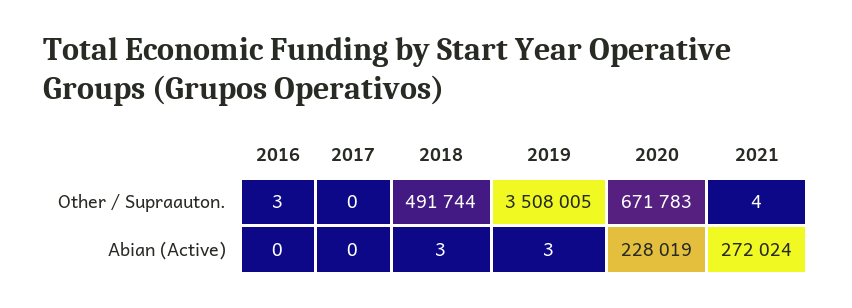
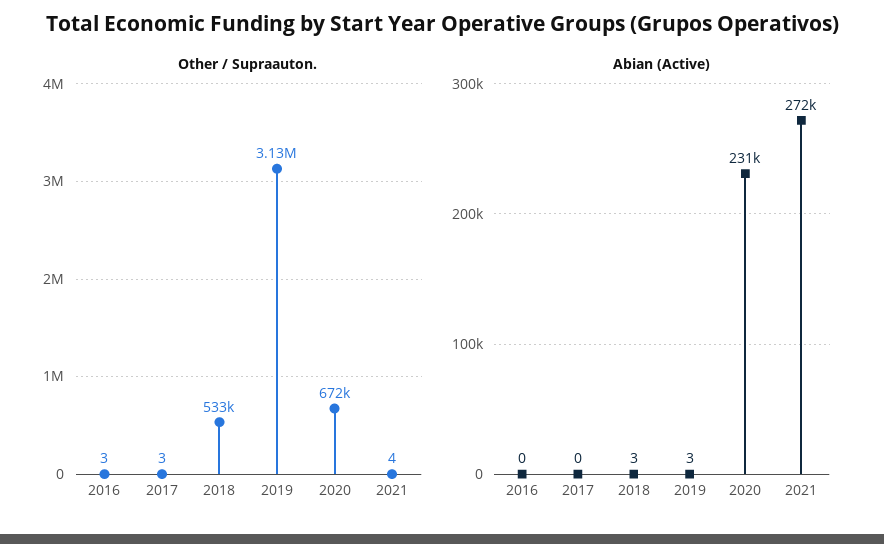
  {
    "Other / Supraauton.": {
      "2016": 3,
-     "2017": 0,
+     "2017": 3,
-     "2018": 491744,
+     "2018": 533000,
-     "2019": 3508005,
+     "2019": 3130000,
      "2020": 671783,
      "2021": 4
    },
    "Abian (Active)": {
      "2016": 0,
      "2017": 0,
      "2018": 3,
      "2019": 3,
-     "2020": 228019,
+     "2020": 231000,
      "2021": 272024
    }
  }

